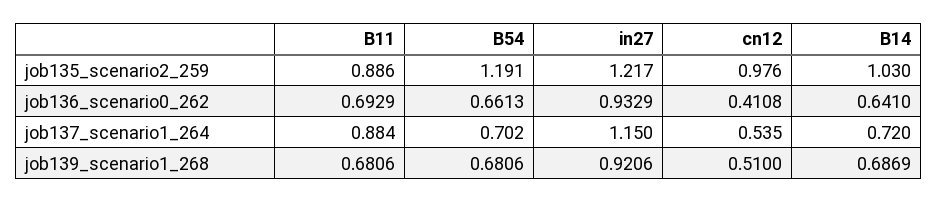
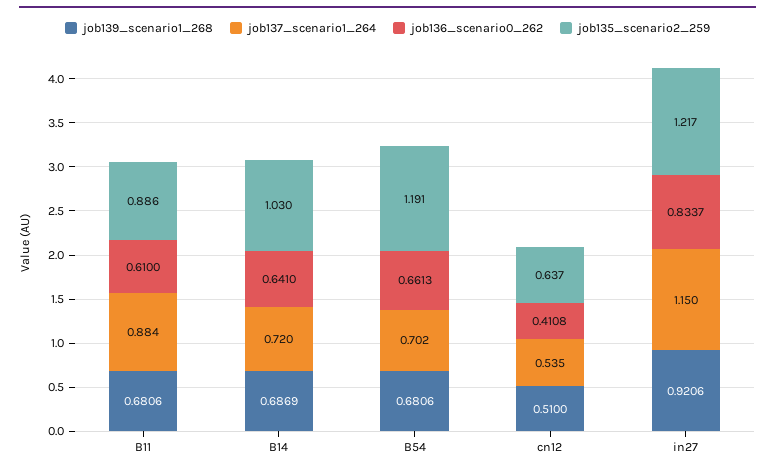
  {
    "job135_scenario2_259": {
      "B11": 0.886,
      "B54": 1.191,
      "in27": 1.217,
-     "cn12": 0.976,
+     "cn12": 0.637,
      "B14": 1.03
    },
    "job136_scenario0_262": {
-     "B11": 0.6929,
+     "B11": 0.61,
      "B54": 0.6613,
-     "in27": 0.9329,
+     "in27": 0.8337,
      "cn12": 0.4108,
      "B14": 0.641
    },
    "job137_scenario1_264": {
      "B11": 0.884,
      "B54": 0.702,
      "in27": 1.15,
      "cn12": 0.535,
      "B14": 0.72
    },
    "job139_scenario1_268": {
      "B11": 0.6806,
      "B54": 0.6806,
      "in27": 0.9206,
      "cn12": 0.51,
      "B14": 0.6869
    }
  }

